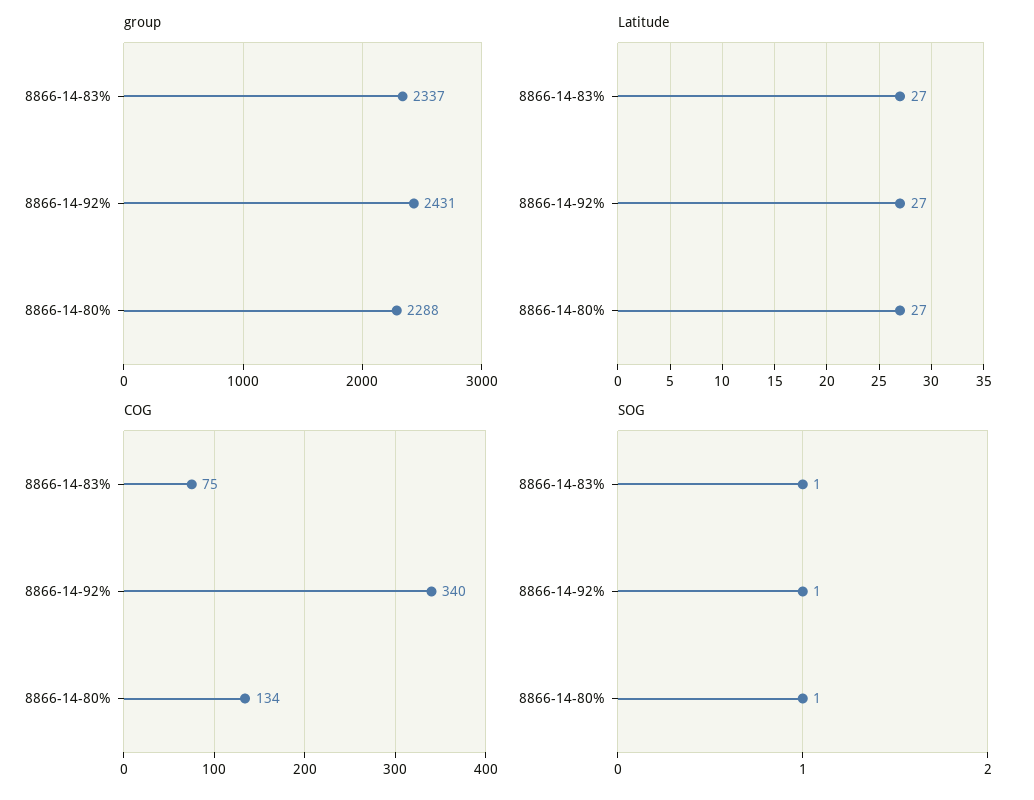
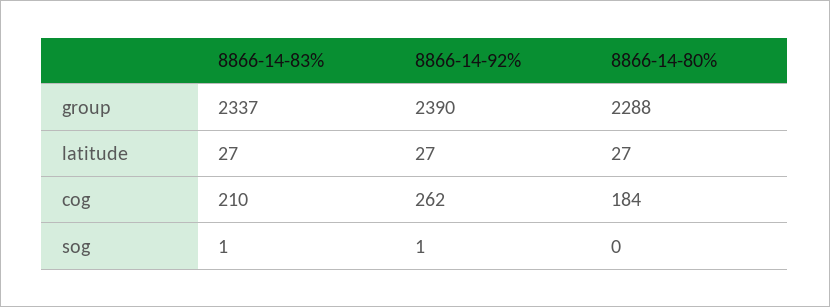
  {
    "group": {
      "8866-14-83%": 2337,
-     "8866-14-92%": 2431,
+     "8866-14-92%": 2390,
      "8866-14-80%": 2288
    },
    "Latitude": {
      "8866-14-83%": 27,
      "8866-14-92%": 27,
      "8866-14-80%": 27
    },
    "COG": {
-     "8866-14-83%": 75,
+     "8866-14-83%": 210,
-     "8866-14-92%": 340,
+     "8866-14-92%": 262,
-     "8866-14-80%": 134
+     "8866-14-80%": 184
    },
    "SOG": {
      "8866-14-83%": 1,
      "8866-14-92%": 1,
-     "8866-14-80%": 1
+     "8866-14-80%": 0
    }
  }

